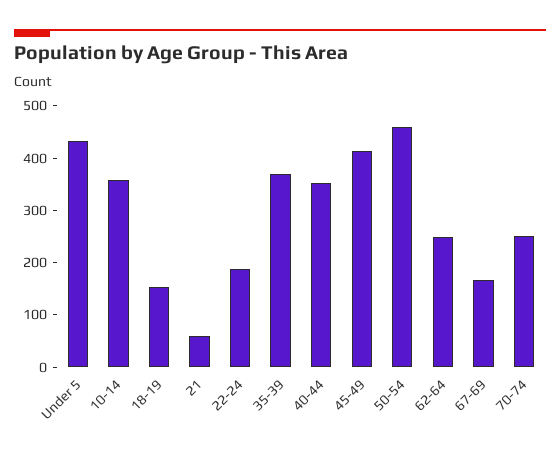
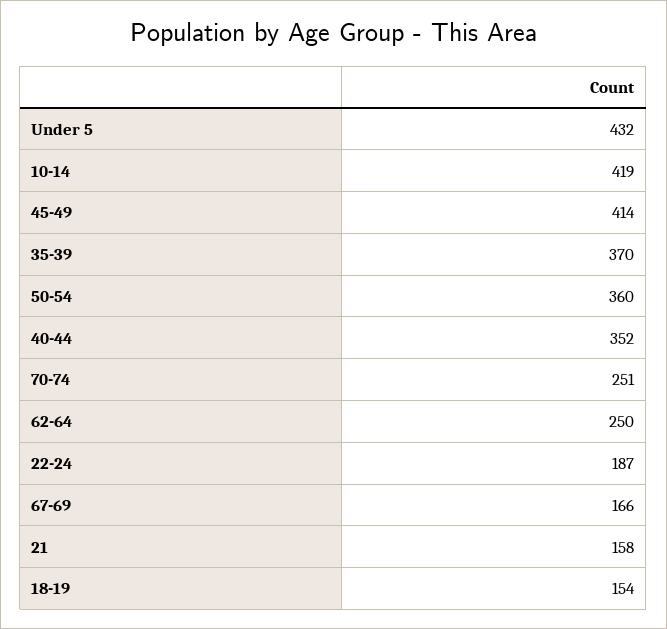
  {
    "Under 5": 432,
-   "10-14": 360,
+   "10-14": 419,
    "18-19": 154,
-   "21": 60,
+   "21": 158,
    "22-24": 187,
    "35-39": 370,
    "40-44": 352,
    "45-49": 414,
-   "50-54": 460,
+   "50-54": 360,
    "62-64": 250,
    "67-69": 166,
    "70-74": 251
  }

